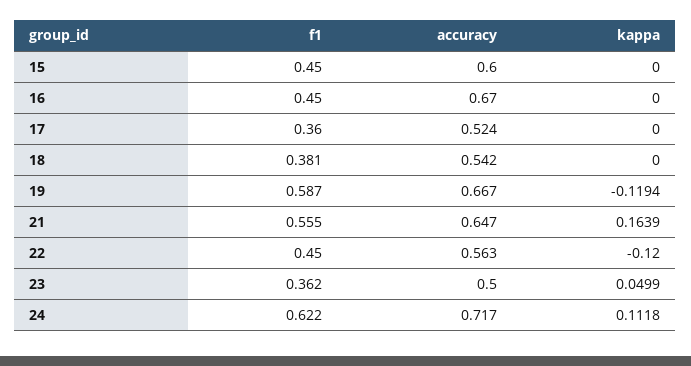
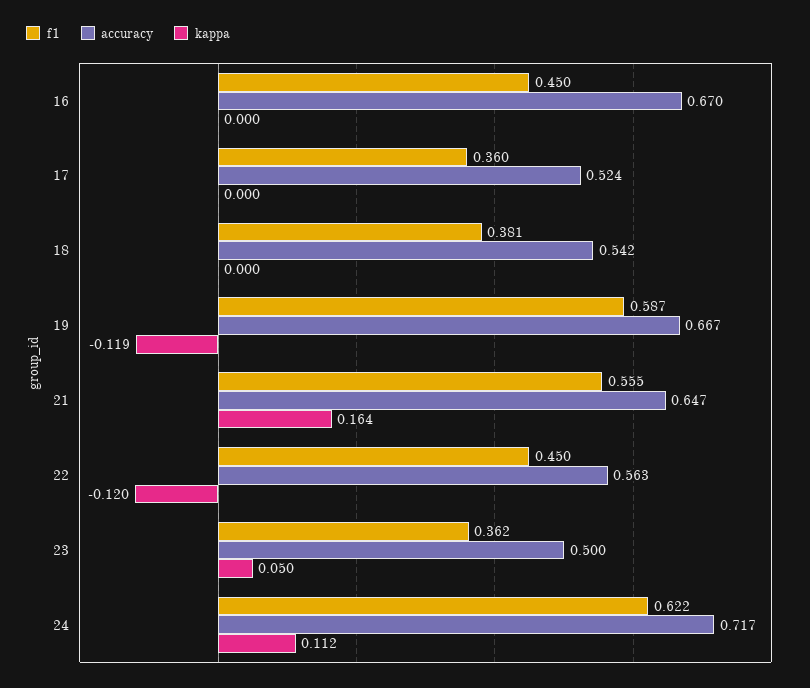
  {
    "f1": {
-     "15": 0.45,
      "16": 0.45,
      "17": 0.36,
      "18": 0.381,
      "19": 0.587,
      "21": 0.555,
      "22": 0.45,
      "23": 0.362,
      "24": 0.622
    },
    "accuracy": {
-     "15": 0.6,
      "16": 0.67,
      "17": 0.524,
      "18": 0.542,
      "19": 0.667,
      "21": 0.647,
      "22": 0.563,
      "23": 0.5,
      "24": 0.717
    },
    "kappa": {
-     "15": 0,
      "16": 0,
      "17": 0,
      "18": 0,
      "19": -0.1194,
      "21": 0.1639,
      "22": -0.12,
      "23": 0.0499,
      "24": 0.1118
    }
  }

